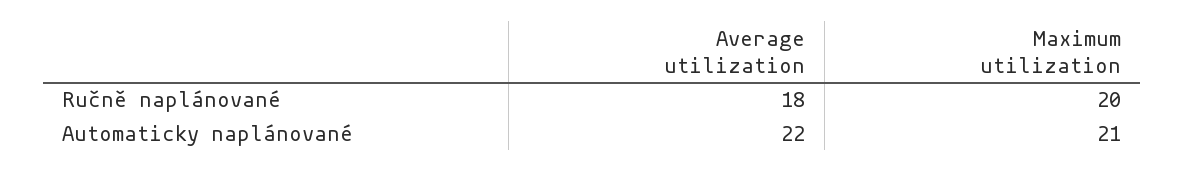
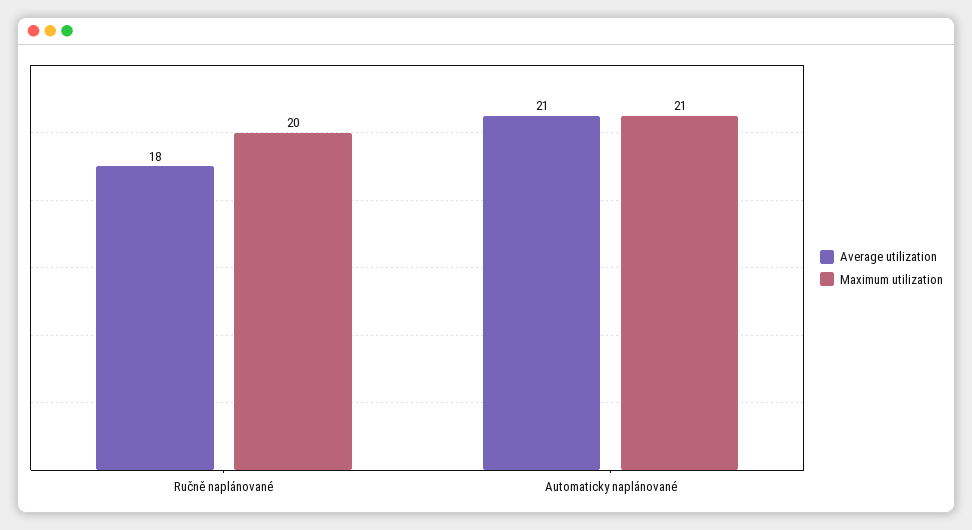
  {
    "Average utilization": {
      "Ručně naplánované": 18,
-     "Automaticky naplánované": 22
+     "Automaticky naplánované": 21
    },
    "Maximum utilization": {
      "Ručně naplánované": 20,
      "Automaticky naplánované": 21
    }
  }

